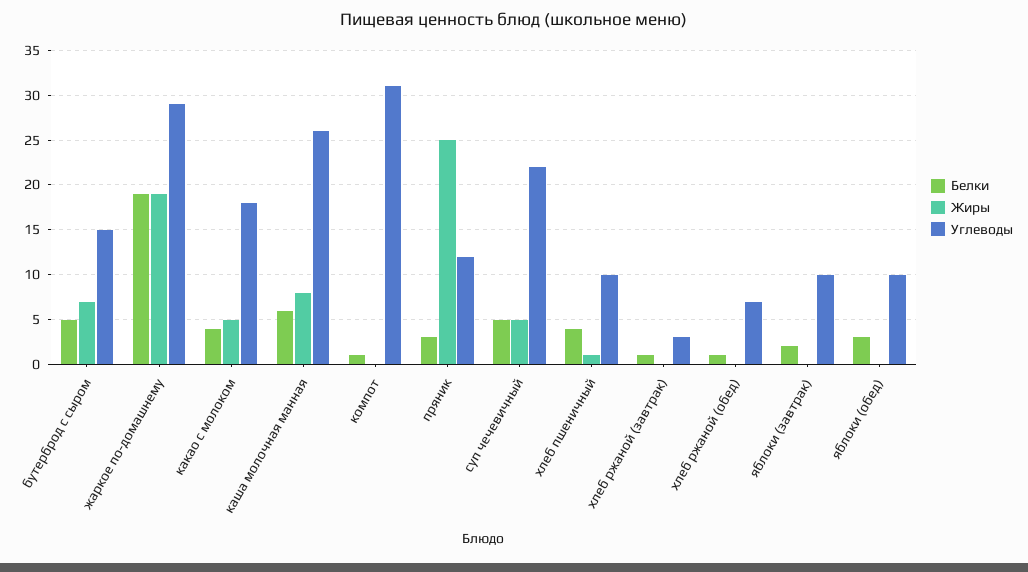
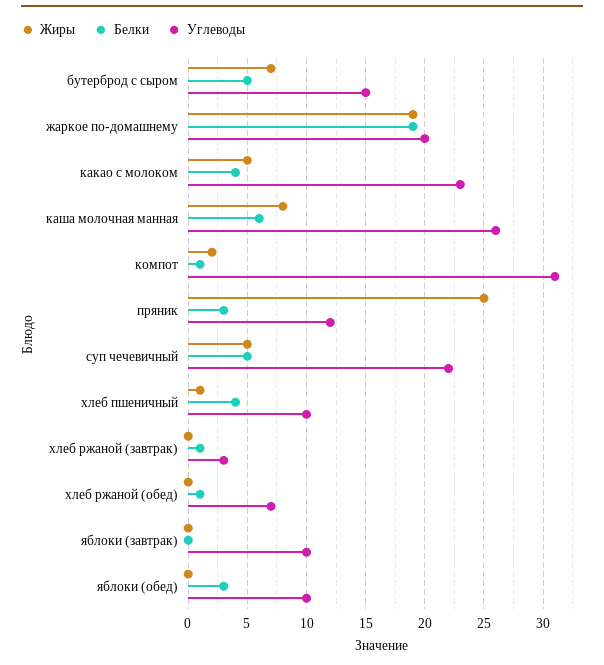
  {
    "Белки": {
      "бутерброд с сыром": 5,
      "жаркое по-домашнему": 19,
      "какао с молоком": 4,
      "каша молочная манная": 6,
      "компот": 1,
      "пряник": 3,
      "суп чечевичный": 5,
      "хлеб пшеничный": 4,
      "хлеб ржаной (завтрак)": 1,
      "хлеб ржаной (обед)": 1,
-     "яблоки (завтрак)": 2,
+     "яблоки (завтрак)": 0,
      "яблоки (обед)": 3
    },
    "Жиры": {
      "бутерброд с сыром": 7,
      "жаркое по-домашнему": 19,
      "какао с молоком": 5,
      "каша молочная манная": 8,
-     "компот": 0,
+     "компот": 2,
      "пряник": 25,
      "суп чечевичный": 5,
      "хлеб пшеничный": 1,
      "хлеб ржаной (завтрак)": 0,
      "хлеб ржаной (обед)": 0,
      "яблоки (завтрак)": 0,
      "яблоки (обед)": 0
    },
    "Углеводы": {
      "бутерброд с сыром": 15,
-     "жаркое по-домашнему": 29,
+     "жаркое по-домашнему": 20,
-     "какао с молоком": 18,
+     "какао с молоком": 23,
      "каша молочная манная": 26,
      "компот": 31,
      "пряник": 12,
      "суп чечевичный": 22,
      "хлеб пшеничный": 10,
      "хлеб ржаной (завтрак)": 3,
      "хлеб ржаной (обед)": 7,
      "яблоки (завтрак)": 10,
      "яблоки (обед)": 10
    }
  }

